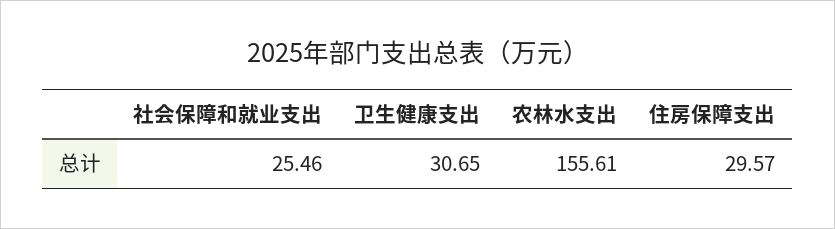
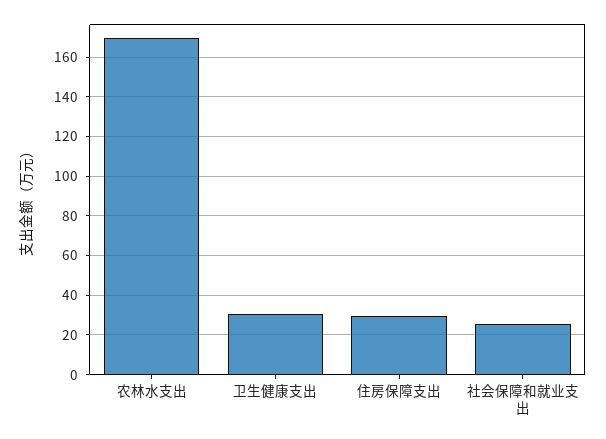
  {
    "社会保障和就业支出": 25.46,
    "卫生健康支出": 30.65,
-   "农林水支出": 155.61,
+   "农林水支出": 170,
    "住房保障支出": 29.57
  }

